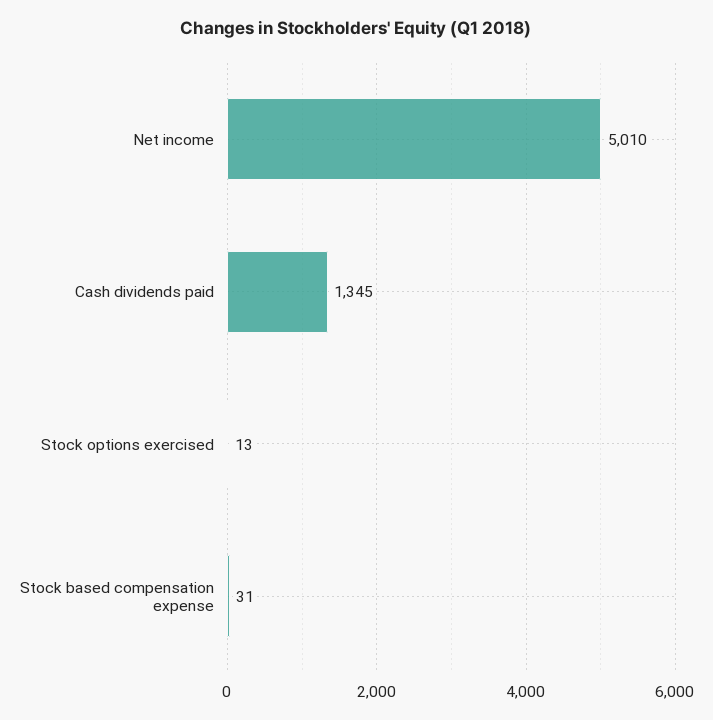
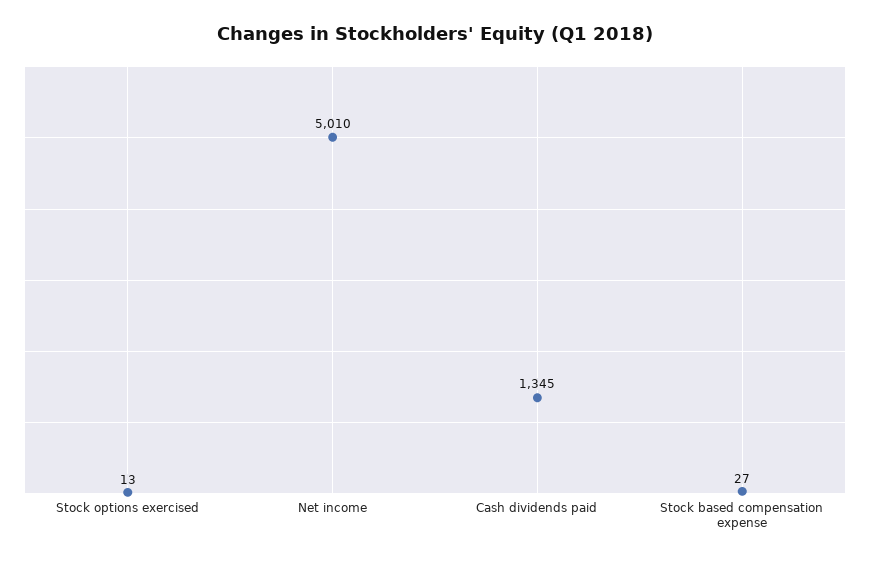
  {
    "Net income": 5010,
    "Cash dividends paid": 1345,
    "Stock options exercised": 13,
-   "Stock based compensation expense": 31
+   "Stock based compensation expense": 27
  }

